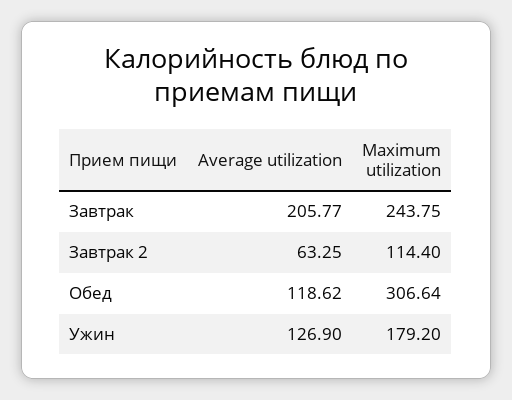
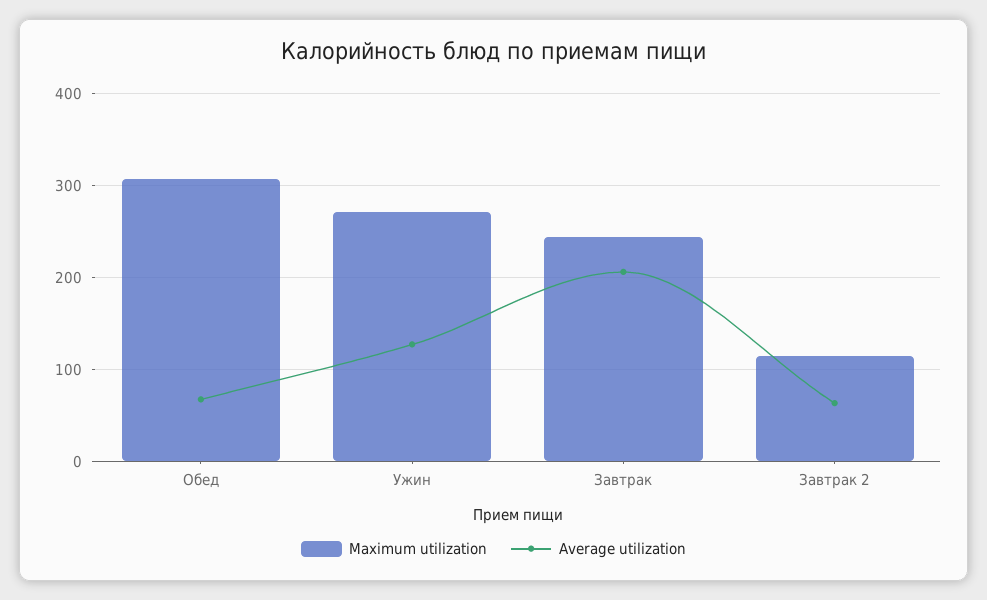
  {
    "Average utilization": {
      "Завтрак": 205.77,
      "Завтрак 2": 63.25,
-     "Обед": 118.62,
+     "Обед": 70,
      "Ужин": 126.9
    },
    "Maximum utilization": {
      "Завтрак": 243.75,
      "Завтрак 2": 114.4,
      "Обед": 306.64,
-     "Ужин": 179.2
+     "Ужин": 270
    }
  }

